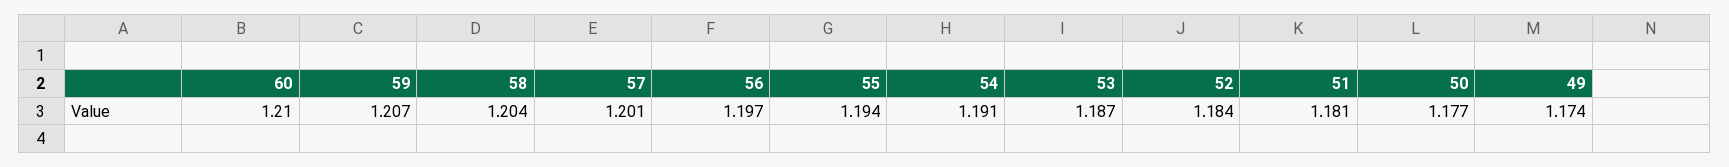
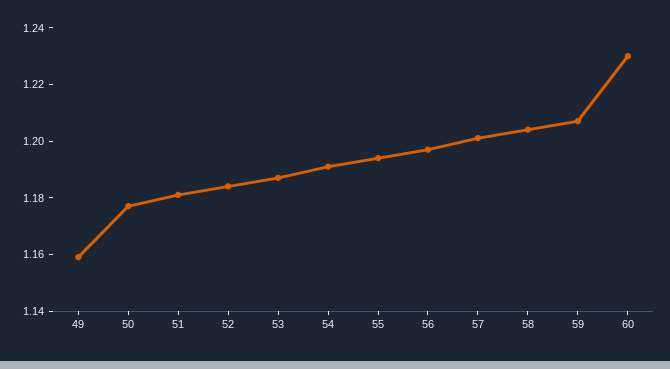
  {
-   "60": 1.21,
+   "60": 1.23,
    "59": 1.207,
    "58": 1.204,
    "57": 1.201,
    "56": 1.197,
    "55": 1.194,
    "54": 1.191,
    "53": 1.187,
    "52": 1.184,
    "51": 1.181,
    "50": 1.177,
-   "49": 1.174
+   "49": 1.16
  }

